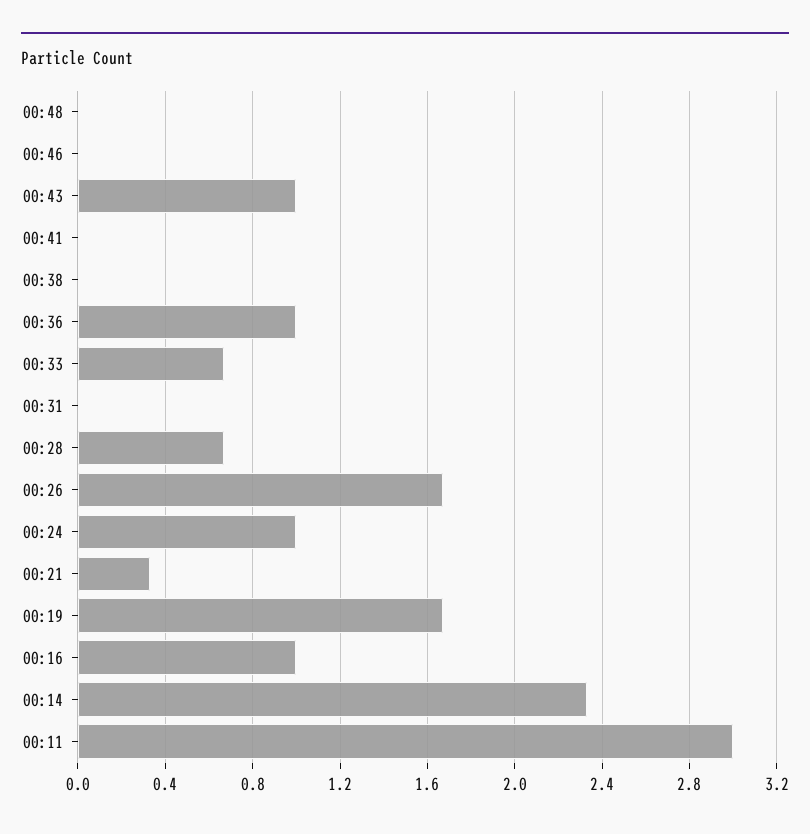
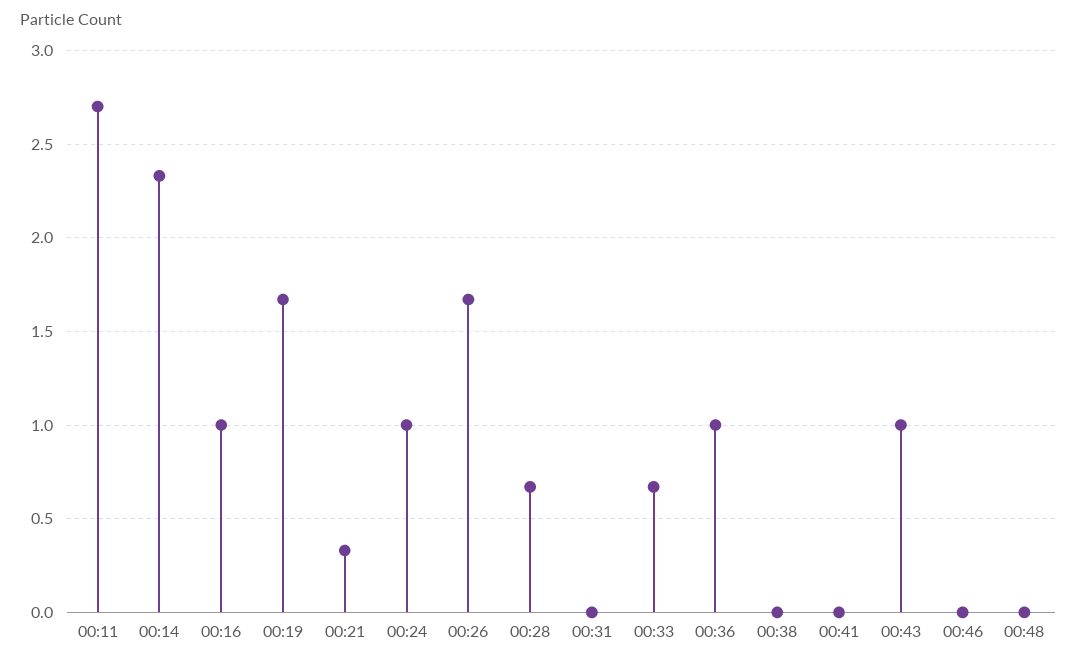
  {
    "00:48": 0,
    "00:46": 0,
    "00:43": 1,
    "00:41": 0,
    "00:38": 0,
    "00:36": 1,
    "00:33": 0.65,
    "00:31": 0,
    "00:28": 0.65,
    "00:26": 1.65,
    "00:24": 1,
    "00:21": 0.35,
    "00:19": 1.65,
    "00:16": 1,
    "00:14": 2.35,
-   "00:11": 3
+   "00:11": 2.7
  }

